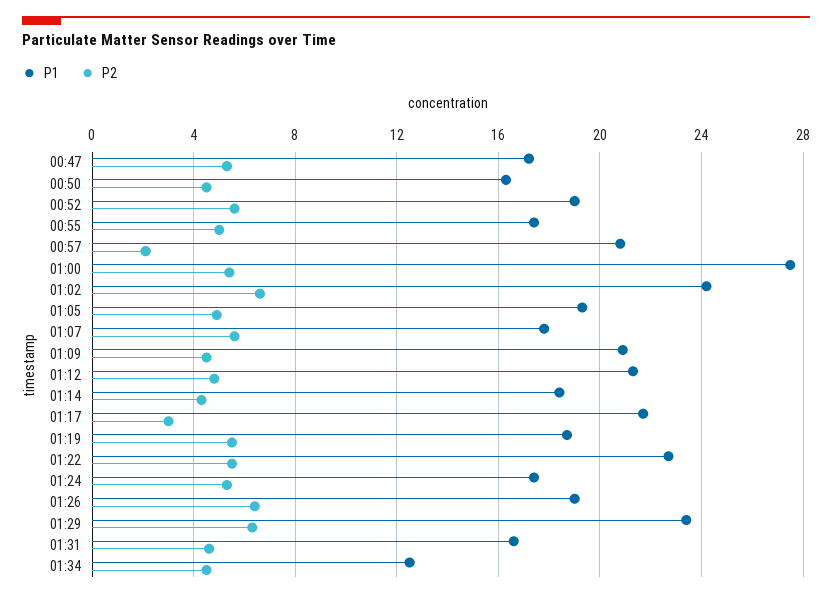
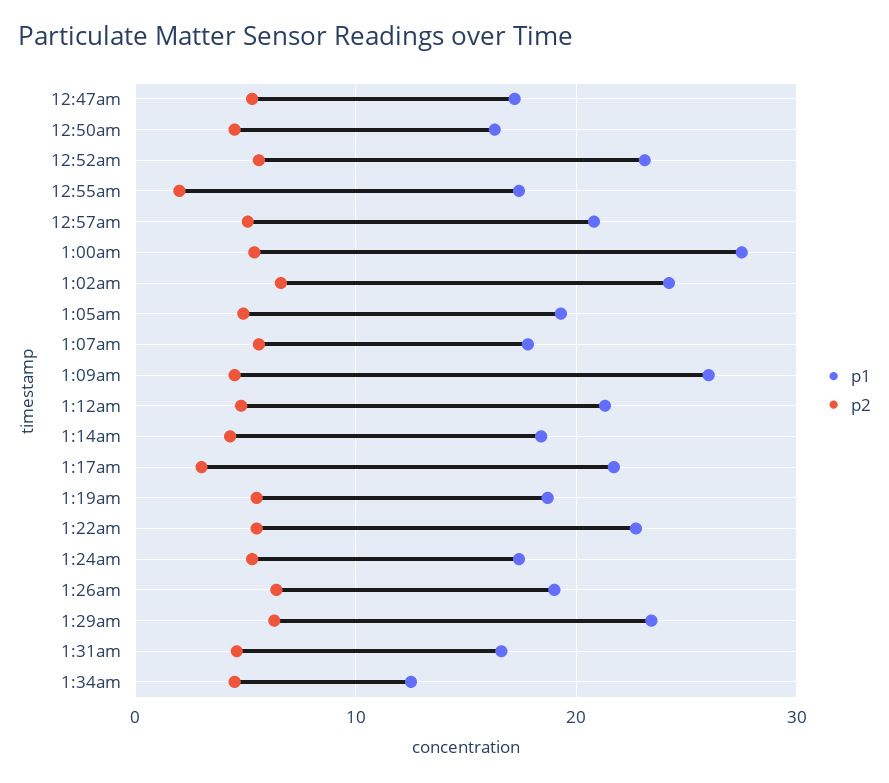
  {
    "P1": {
      "00:47": 17,
      "00:50": 16.5,
-     "00:52": 19,
+     "00:52": 23,
      "00:55": 17.5,
      "00:57": 21,
      "01:00": 27.5,
      "01:02": 24,
      "01:05": 19.5,
      "01:07": 18,
-     "01:09": 21,
+     "01:09": 26,
      "01:12": 21.5,
      "01:14": 18.5,
      "01:17": 21.5,
      "01:19": 18.5,
      "01:22": 22.5,
      "01:24": 17.5,
      "01:26": 19,
      "01:29": 23.5,
      "01:31": 16.5,
      "01:34": 12.5
    },
    "P2": {
      "00:47": 5.5,
      "00:50": 4.5,
      "00:52": 5.5,
-     "00:55": 5,
+     "00:55": 2,
-     "00:57": 2,
+     "00:57": 5,
      "01:00": 5.5,
      "01:02": 6.5,
      "01:05": 5,
      "01:07": 5.5,
      "01:09": 4.5,
      "01:12": 5,
      "01:14": 4.5,
      "01:17": 3,
      "01:19": 5.5,
      "01:22": 5.5,
      "01:24": 5.5,
      "01:26": 6.5,
      "01:29": 6.5,
      "01:31": 4.5,
      "01:34": 4.5
    }
  }

